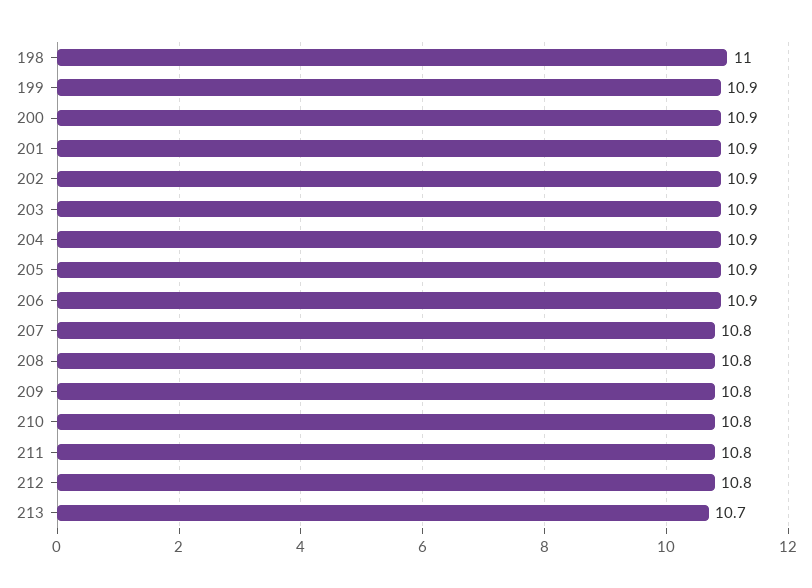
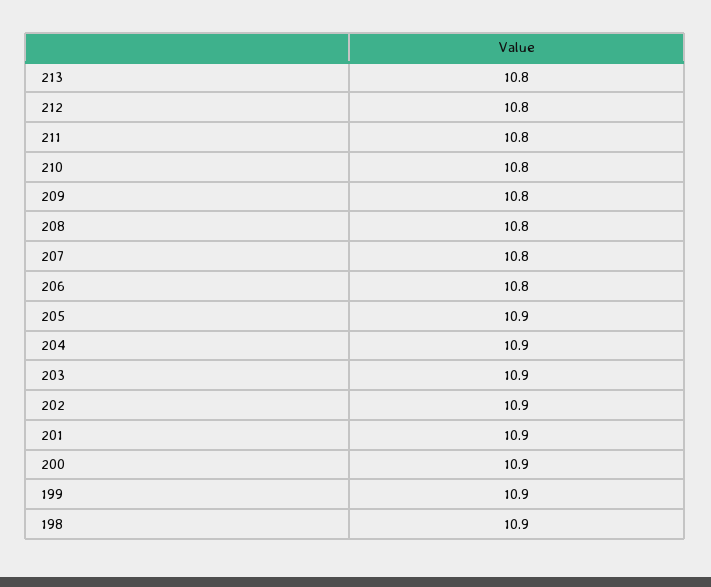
  {
-   "198": 11,
+   "198": 10.9,
    "199": 10.9,
    "200": 10.9,
    "201": 10.9,
    "202": 10.9,
    "203": 10.9,
    "204": 10.9,
    "205": 10.9,
-   "206": 10.9,
+   "206": 10.8,
    "207": 10.8,
    "208": 10.8,
    "209": 10.8,
    "210": 10.8,
    "211": 10.8,
    "212": 10.8,
-   "213": 10.7
+   "213": 10.8
  }

